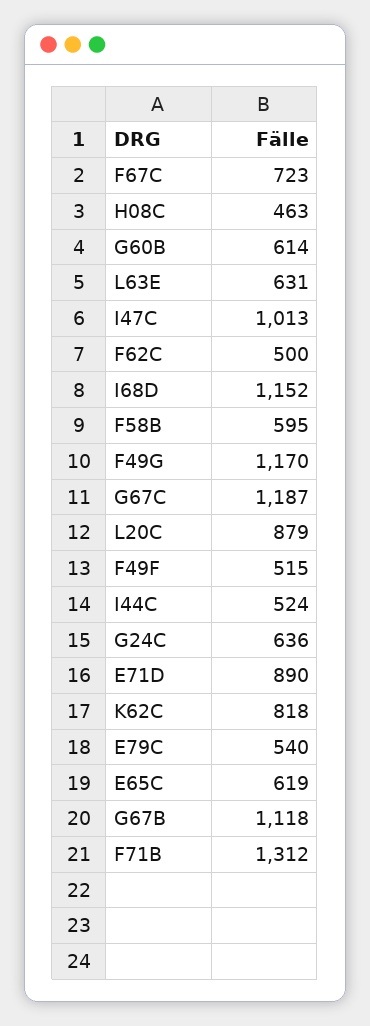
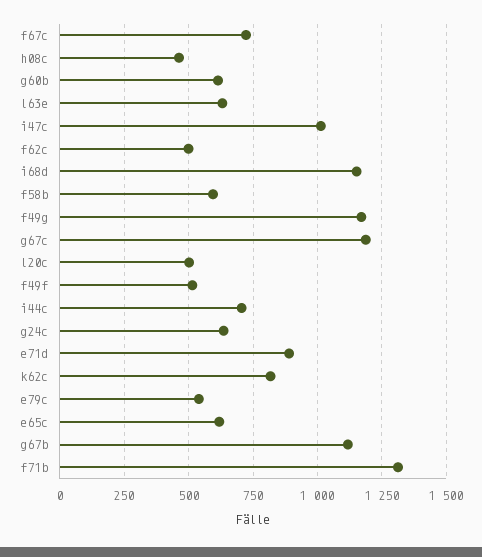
  {
    "F67C": 723,
    "H08C": 463,
    "G60B": 614,
    "L63E": 631,
    "I47C": 1013,
    "F62C": 500,
    "I68D": 1152,
    "F58B": 595,
    "F49G": 1170,
    "G67C": 1187,
-   "L20C": 879,
+   "L20C": 500,
    "F49F": 515,
-   "I44C": 524,
+   "I44C": 700,
    "G24C": 636,
    "E71D": 890,
    "K62C": 818,
    "E79C": 540,
    "E65C": 619,
    "G67B": 1118,
    "F71B": 1312
  }

